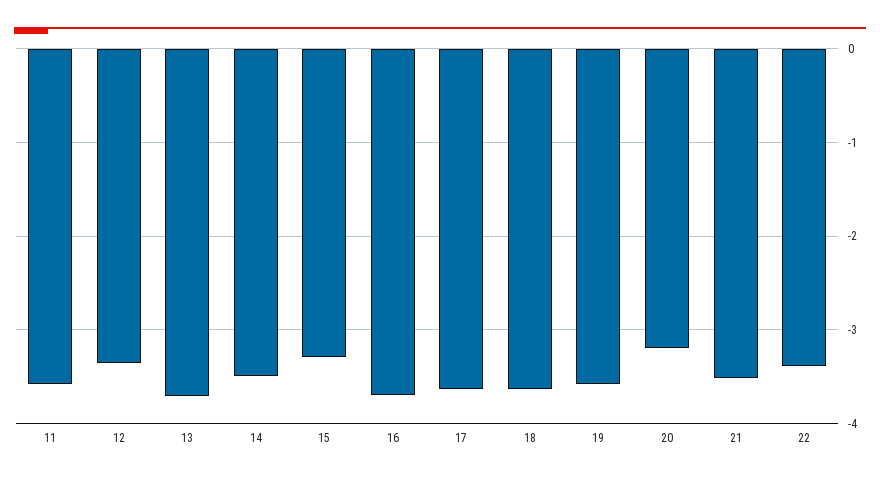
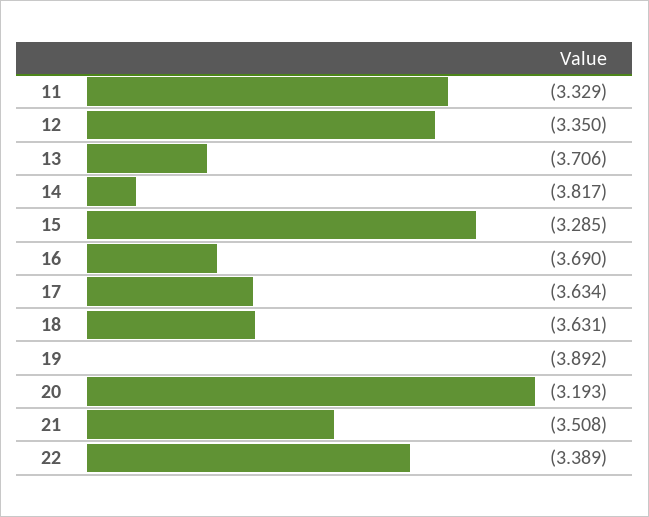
  {
-   "11": -3.6,
+   "11": -3.329,
    "12": -3.35,
    "13": -3.706,
-   "14": -3.5,
+   "14": -3.817,
    "15": -3.285,
    "16": -3.69,
    "17": -3.634,
    "18": -3.631,
-   "19": -3.6,
+   "19": -3.892,
    "20": -3.193,
    "21": -3.508,
    "22": -3.389
  }

